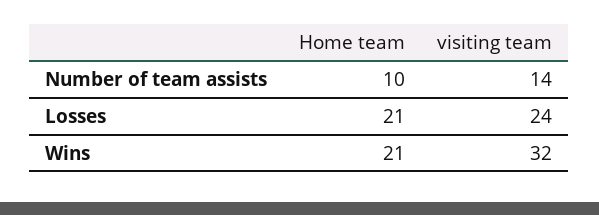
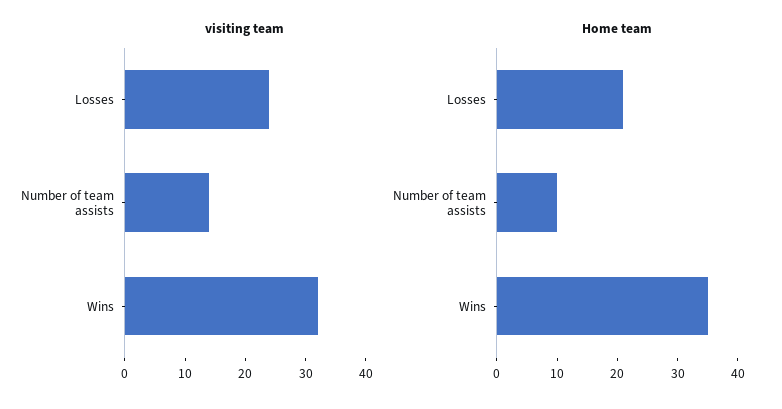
  {
    "Home team": {
      "Number of team assists": 10,
      "Losses": 21,
-     "Wins": 21
+     "Wins": 35
    },
    "visiting team": {
      "Number of team assists": 14,
      "Losses": 24,
      "Wins": 32
    }
  }

